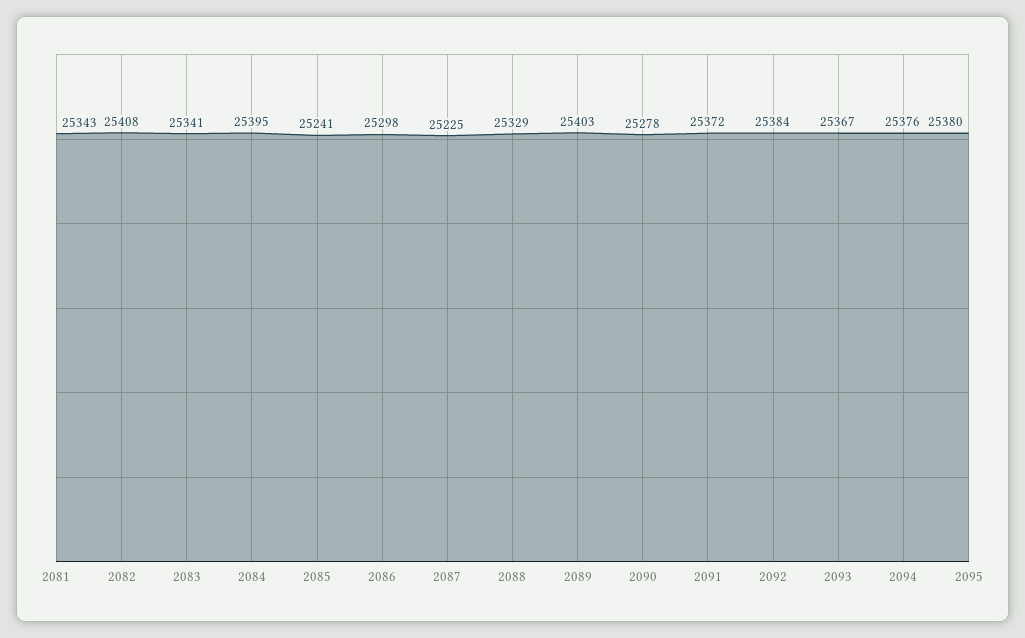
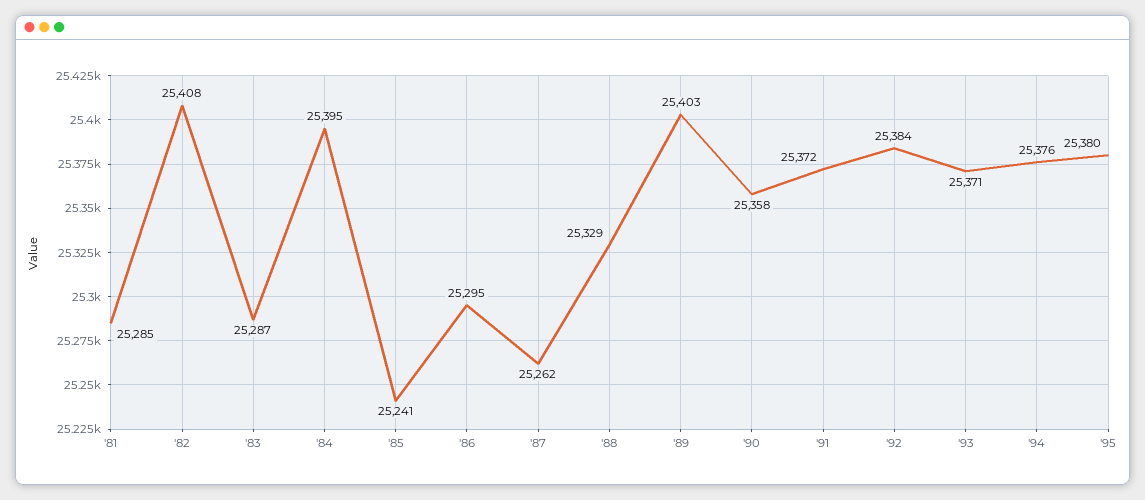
  {
-   "2081": 25343,
+   "2081": 25285,
    "2082": 25408,
-   "2083": 25341,
+   "2083": 25287,
    "2084": 25395,
    "2085": 25241,
-   "2086": 25298,
+   "2086": 25295,
-   "2087": 25225,
+   "2087": 25262,
    "2088": 25329,
    "2089": 25403,
-   "2090": 25278,
+   "2090": 25358,
    "2091": 25372,
    "2092": 25384,
-   "2093": 25367,
+   "2093": 25371,
    "2094": 25376,
    "2095": 25380
  }

